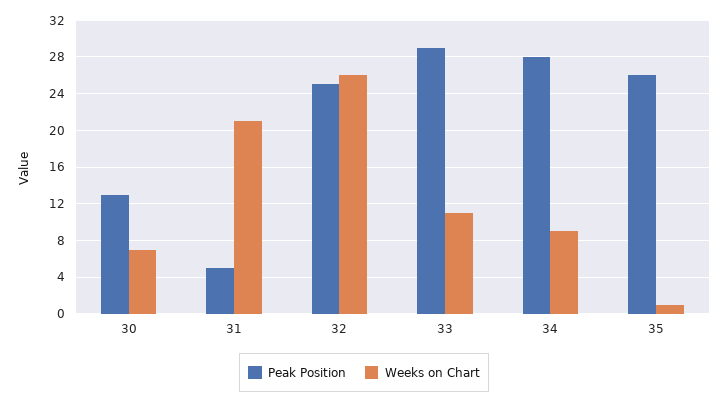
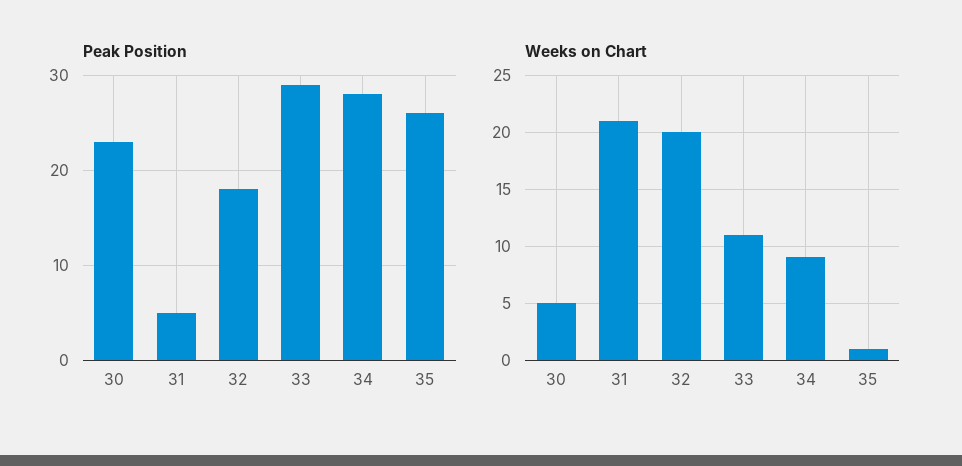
  {
    "Peak Position": {
-     "30": 13,
+     "30": 23,
      "31": 5,
-     "32": 25,
+     "32": 18,
      "33": 29,
      "34": 28,
      "35": 26
    },
    "Weeks on Chart": {
-     "30": 7,
+     "30": 5,
      "31": 21,
-     "32": 26,
+     "32": 20,
      "33": 11,
      "34": 9,
      "35": 1
    }
  }

